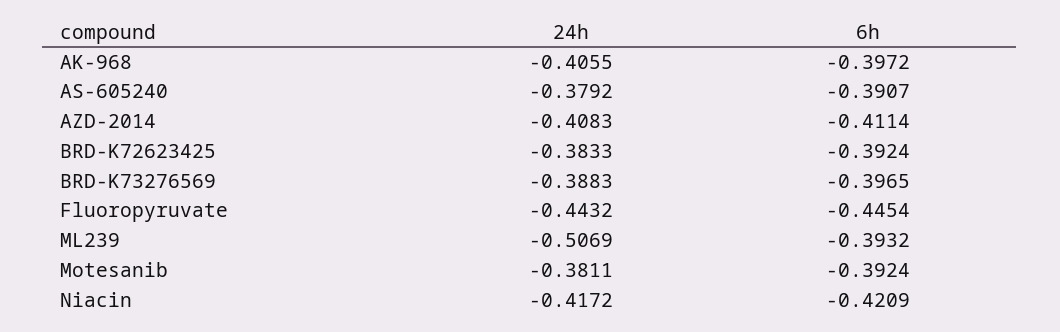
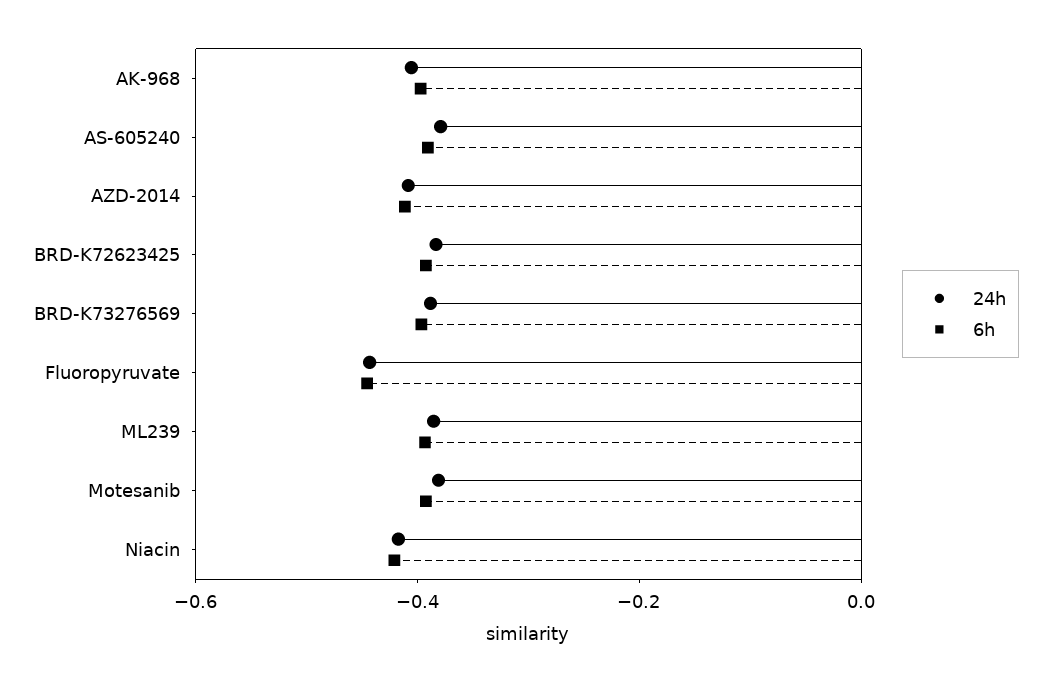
  {
    "24h": {
      "AK-968": -0.4055,
      "AS-605240": -0.3792,
      "AZD-2014": -0.4083,
      "BRD-K72623425": -0.3833,
      "BRD-K73276569": -0.3883,
      "Fluoropyruvate": -0.4432,
-     "ML239": -0.5069,
+     "ML239": -0.4,
      "Motesanib": -0.3811,
      "Niacin": -0.4172
    },
    "6h": {
      "AK-968": -0.3972,
      "AS-605240": -0.3907,
      "AZD-2014": -0.4114,
      "BRD-K72623425": -0.3924,
      "BRD-K73276569": -0.3965,
      "Fluoropyruvate": -0.4454,
      "ML239": -0.3932,
      "Motesanib": -0.3924,
      "Niacin": -0.4209
    }
  }

